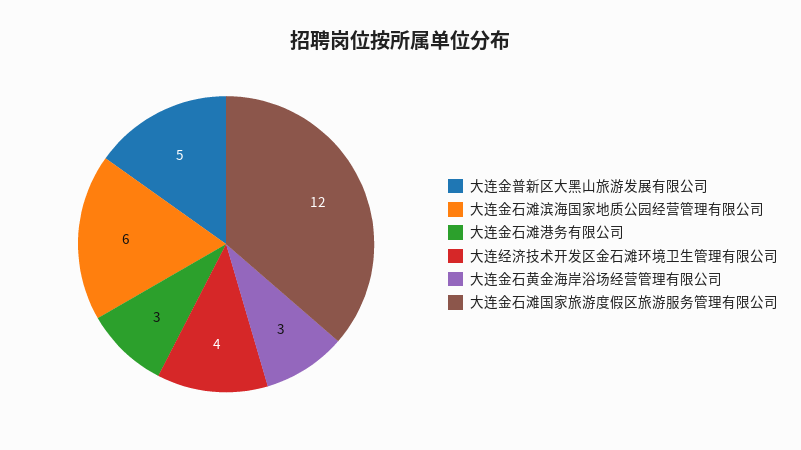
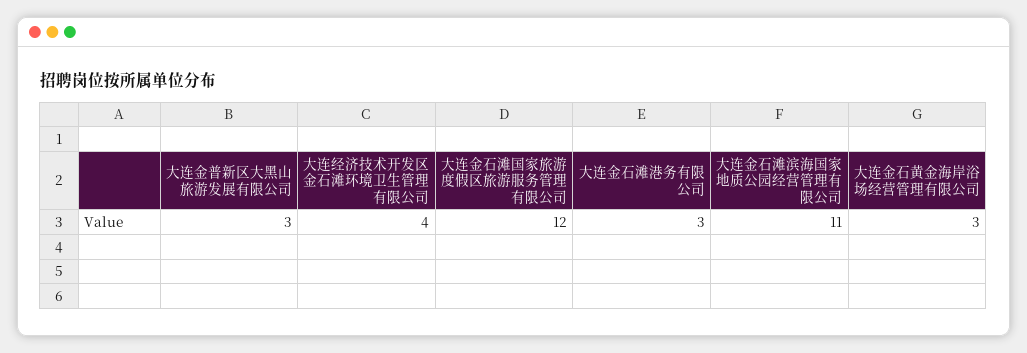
  {
-   "大连金普新区大黑山旅游发展有限公司": 5,
+   "大连金普新区大黑山旅游发展有限公司": 3,
-   "大连金石滩滨海国家地质公园经营管理有限公司": 6,
+   "大连金石滩滨海国家地质公园经营管理有限公司": 11,
    "大连金石滩港务有限公司": 3,
    "大连经济技术开发区金石滩环境卫生管理有限公司": 4,
    "大连金石黄金海岸浴场经营管理有限公司": 3,
    "大连金石滩国家旅游度假区旅游服务管理有限公司": 12
  }

